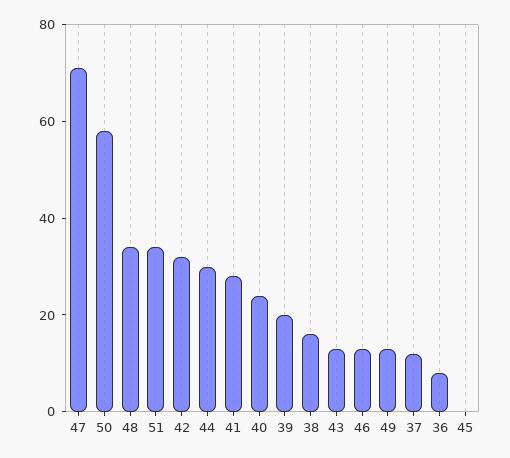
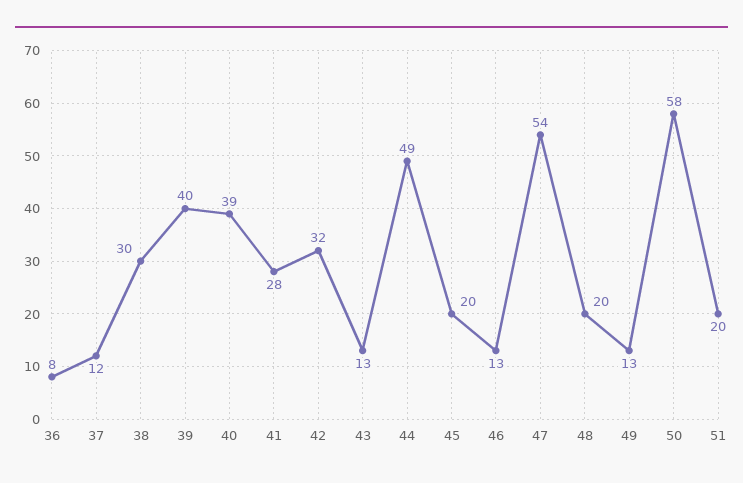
  {
-   "47": 70,
+   "47": 54,
    "50": 58,
-   "48": 35,
+   "48": 20,
-   "51": 35,
+   "51": 20,
    "42": 32,
-   "44": 30,
+   "44": 49,
    "41": 28,
-   "40": 25,
+   "40": 39,
-   "39": 20,
+   "39": 40,
-   "38": 15,
+   "38": 30,
    "43": 13,
    "46": 13,
    "49": 13,
    "37": 12,
    "36": 8,
-   "45": 0
+   "45": 20
  }

